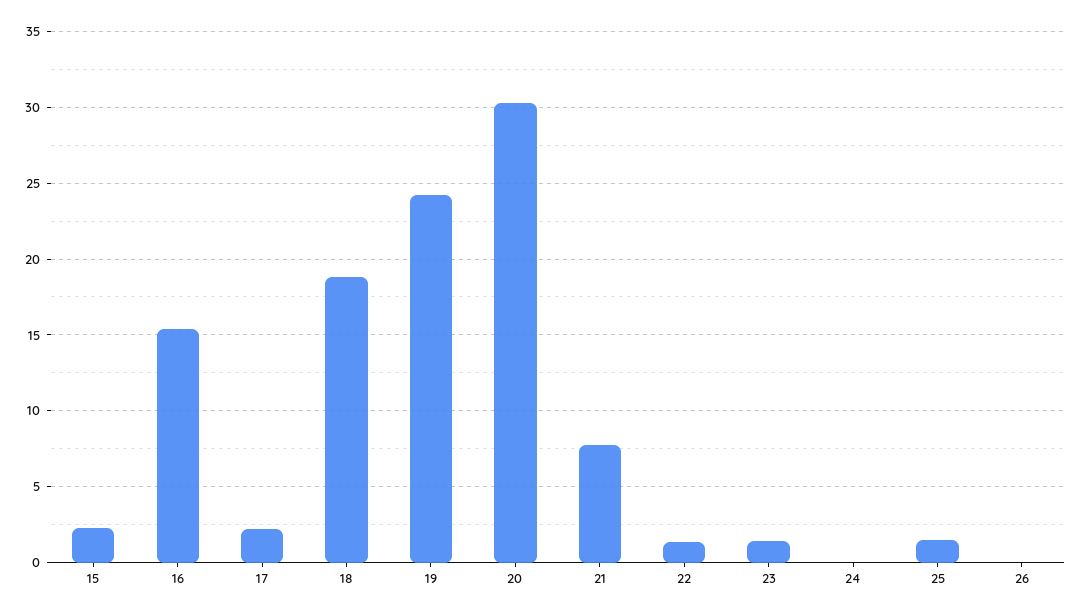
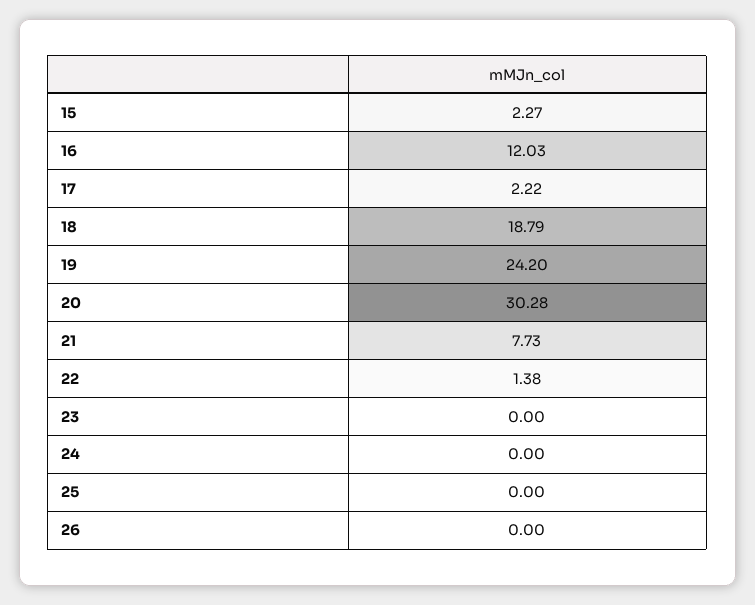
  {
    "15": 2.27,
-   "16": 15.5,
+   "16": 12.03,
    "17": 2.22,
    "18": 18.79,
    "19": 24.2,
    "20": 30.28,
    "21": 7.73,
    "22": 1.38,
-   "23": 1.5,
+   "23": 0,
    "24": 0,
-   "25": 1.5,
+   "25": 0,
    "26": 0
  }

